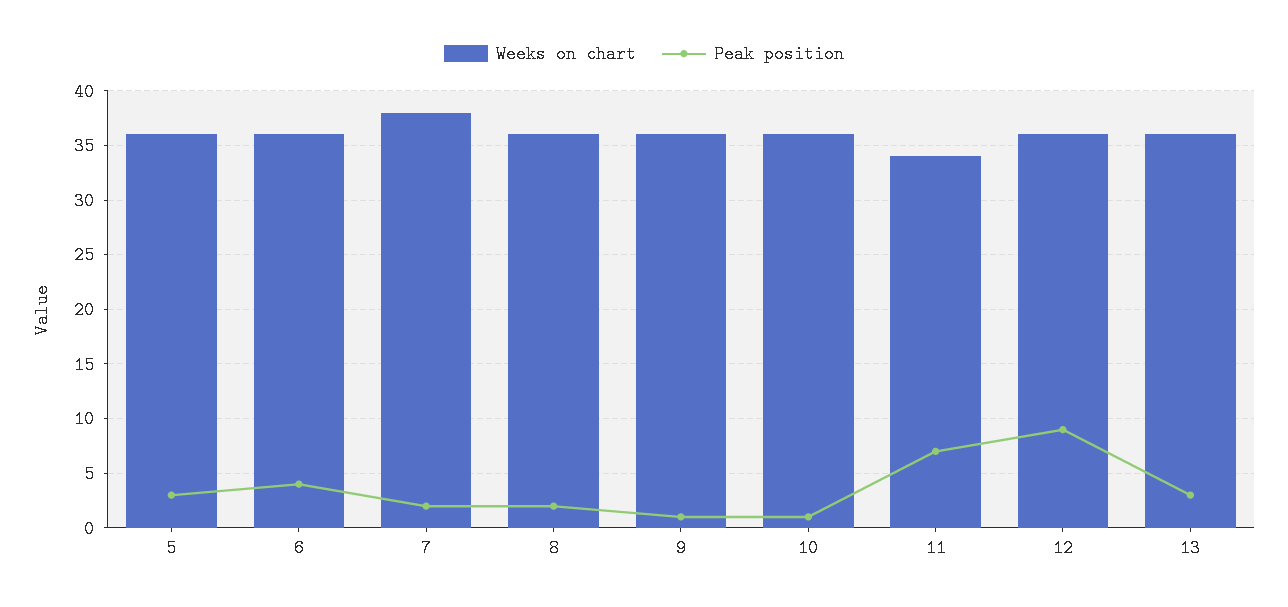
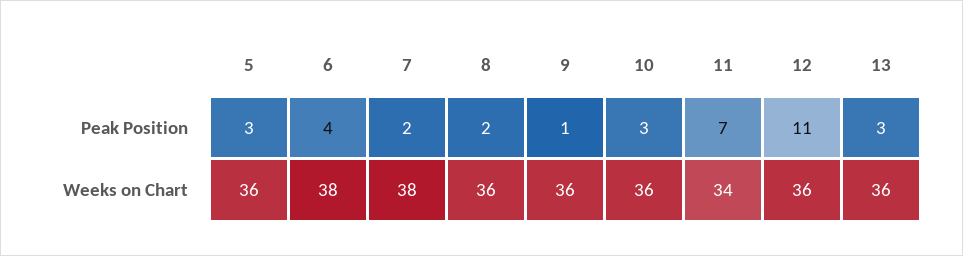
  {
    "Weeks on chart": {
      "5": 36,
-     "6": 36,
+     "6": 38,
      "7": 38,
      "8": 36,
      "9": 36,
      "10": 36,
      "11": 34,
      "12": 36,
      "13": 36
    },
    "Peak position": {
      "5": 3,
      "6": 4,
      "7": 2,
      "8": 2,
      "9": 1,
-     "10": 1,
+     "10": 3,
      "11": 7,
-     "12": 9,
+     "12": 11,
      "13": 3
    }
  }

